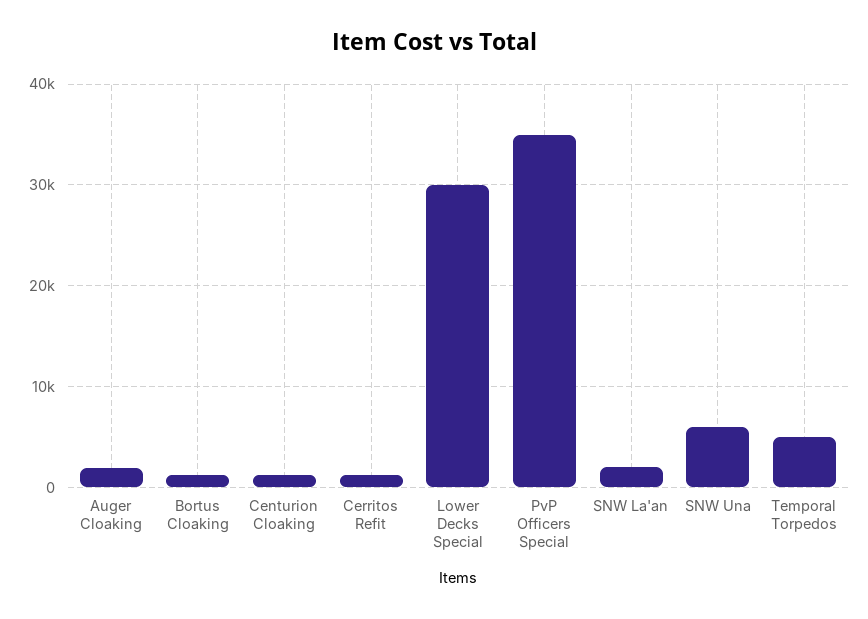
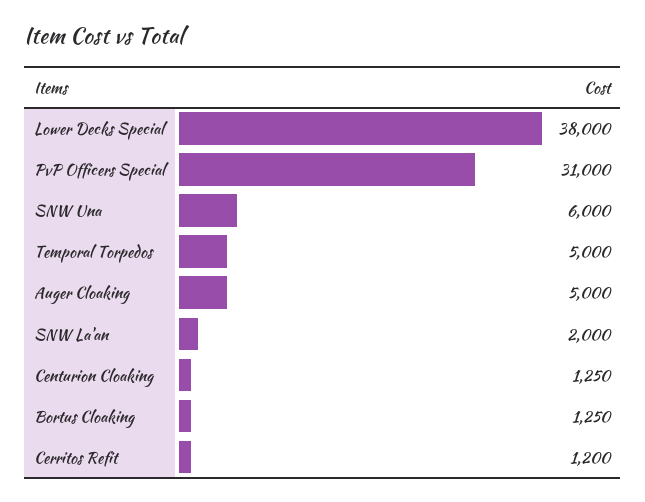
  {
-   "Auger Cloaking": 2000,
+   "Auger Cloaking": 5000,
    "Bortus Cloaking": 1250,
    "Centurion Cloaking": 1250,
    "Cerritos Refit": 1200,
-   "Lower Decks Special": 30000,
+   "Lower Decks Special": 38000,
-   "PvP Officers Special": 35000,
+   "PvP Officers Special": 31000,
    "SNW La'an": 2000,
    "SNW Una": 6000,
    "Temporal Torpedos": 5000
  }

